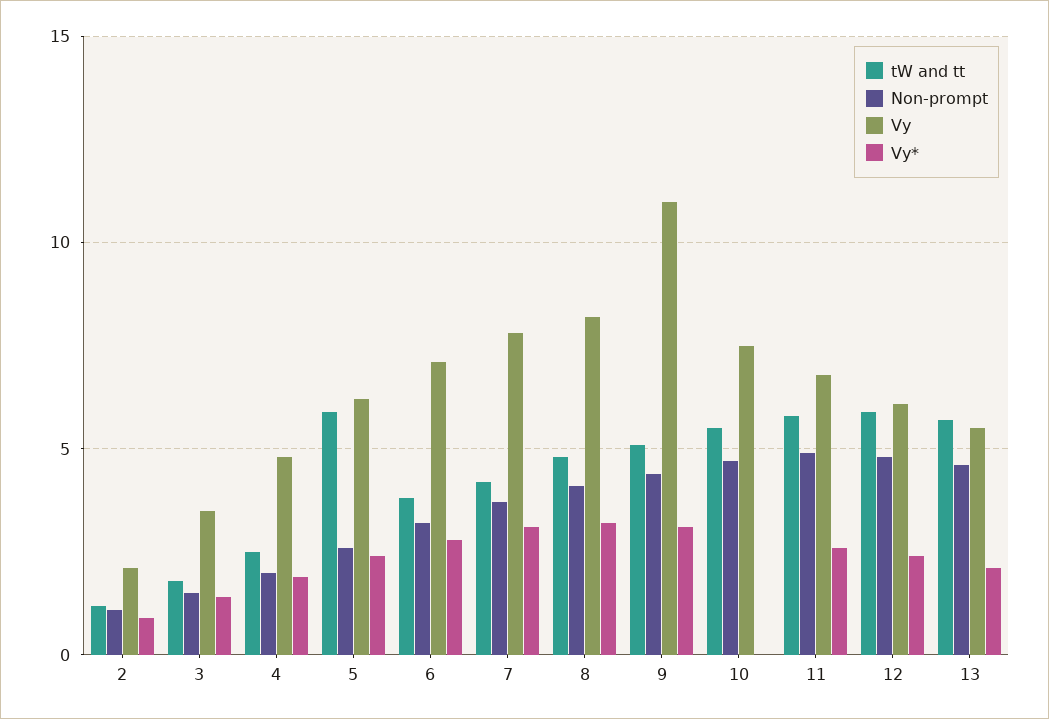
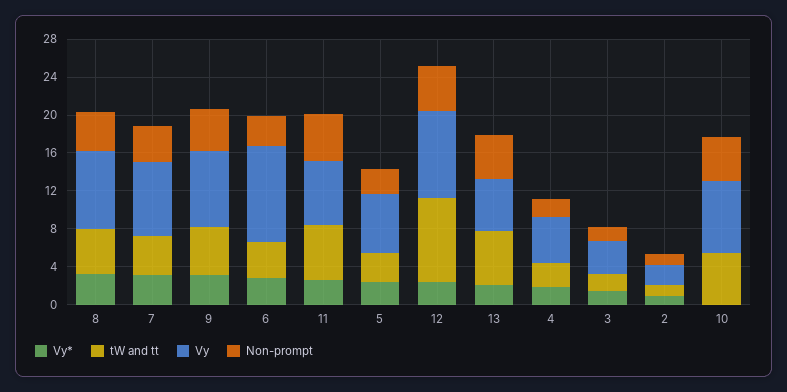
  {
    "tW and tt": {
      "2": 1,
      "3": 2,
      "4": 2.5,
-     "5": 6,
+     "5": 3,
      "6": 4,
      "7": 4,
      "8": 5,
      "9": 5,
      "10": 5.5,
      "11": 6,
-     "12": 6,
+     "12": 9,
      "13": 5.5
    },
    "Non-prompt": {
      "2": 1,
      "3": 1.5,
      "4": 2,
      "5": 2.5,
      "6": 3,
      "7": 3.5,
      "8": 4,
      "9": 4.5,
      "10": 4.5,
      "11": 5,
      "12": 5,
      "13": 4.5
    },
    "Vy": {
      "2": 2,
      "3": 3.5,
      "4": 5,
      "5": 6,
-     "6": 7,
+     "6": 10,
      "7": 8,
      "8": 8,
-     "9": 11,
+     "9": 8,
      "10": 7.5,
      "11": 7,
-     "12": 6,
+     "12": 9,
      "13": 5.5
    },
    "Vy*": {
      "2": 1,
      "3": 1.5,
      "4": 2,
      "5": 2.5,
      "6": 3,
      "7": 3,
      "8": 3,
      "9": 3,
      "10": 0,
      "11": 2.5,
      "12": 2.5,
      "13": 2
    }
  }

